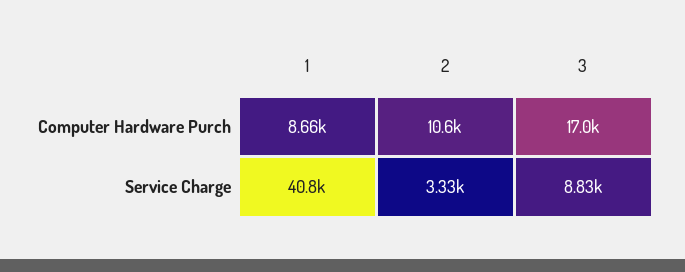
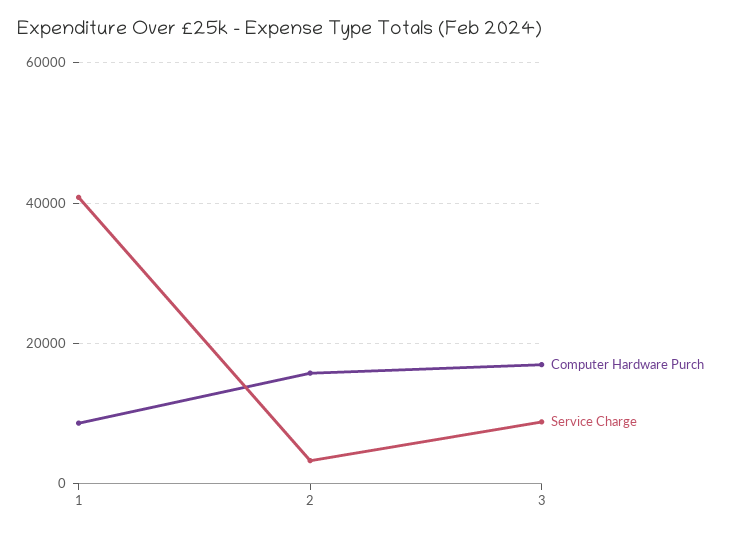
  {
    "Computer Hardware Purch": {
      "1": 8660,
-     "2": 10600,
+     "2": 16000,
      "3": 17000
    },
    "Service Charge": {
      "1": 40800,
      "2": 3330,
      "3": 8830
    }
  }

